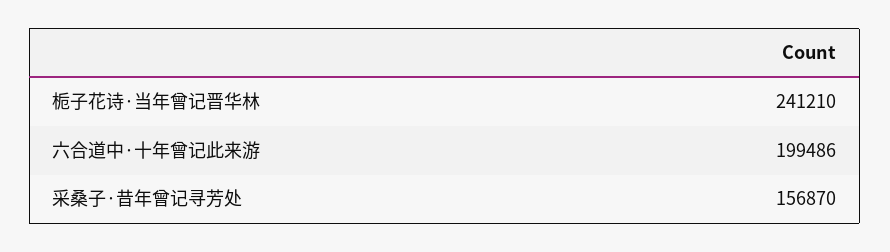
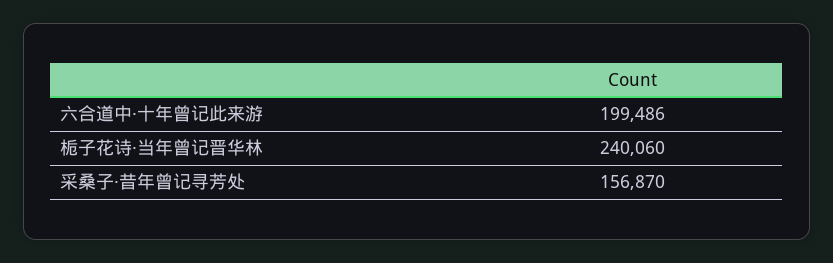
  {
-   "栀子花诗·当年曾记晋华林": 241210,
+   "栀子花诗·当年曾记晋华林": 240060,
    "六合道中·十年曾记此来游": 199486,
    "采桑子·昔年曾记寻芳处": 156870
  }

